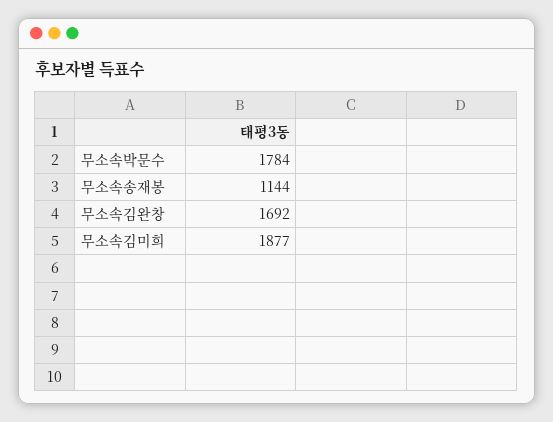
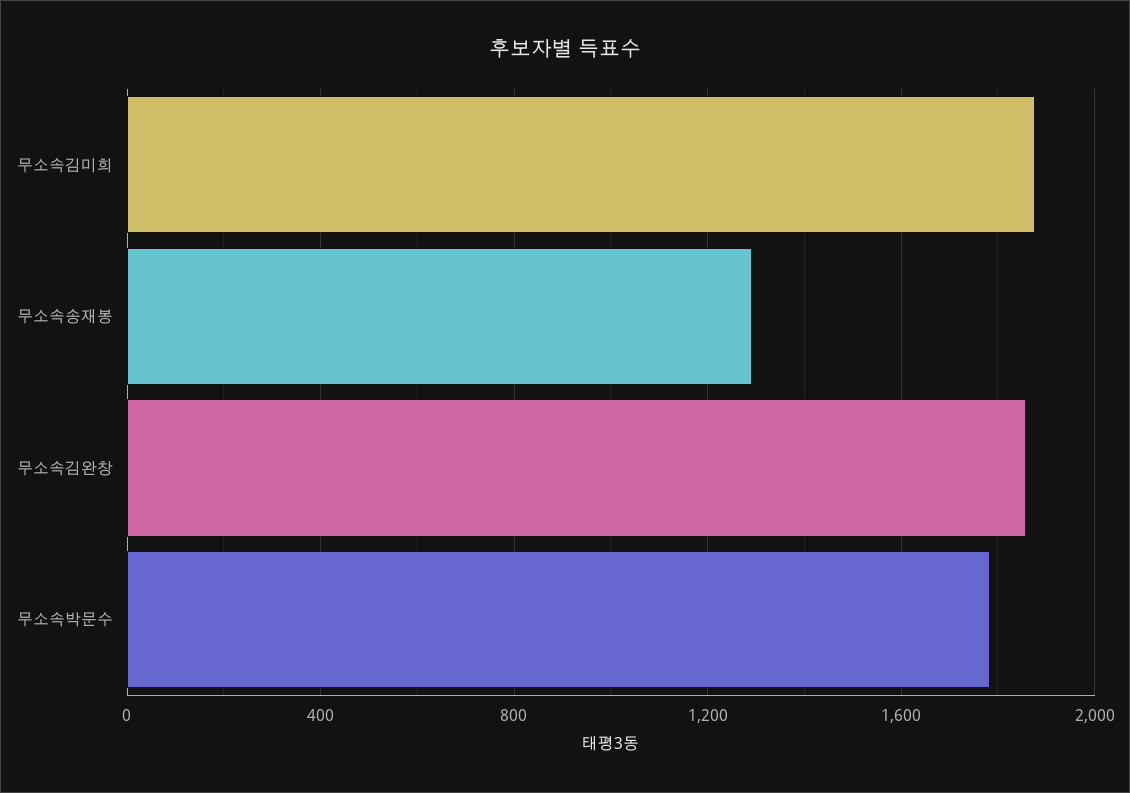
  {
    "무소속박문수": 1784,
-   "무소속송재봉": 1144,
+   "무소속송재봉": 1300,
-   "무소속김완창": 1692,
+   "무소속김완창": 1850,
    "무소속김미희": 1877
  }

